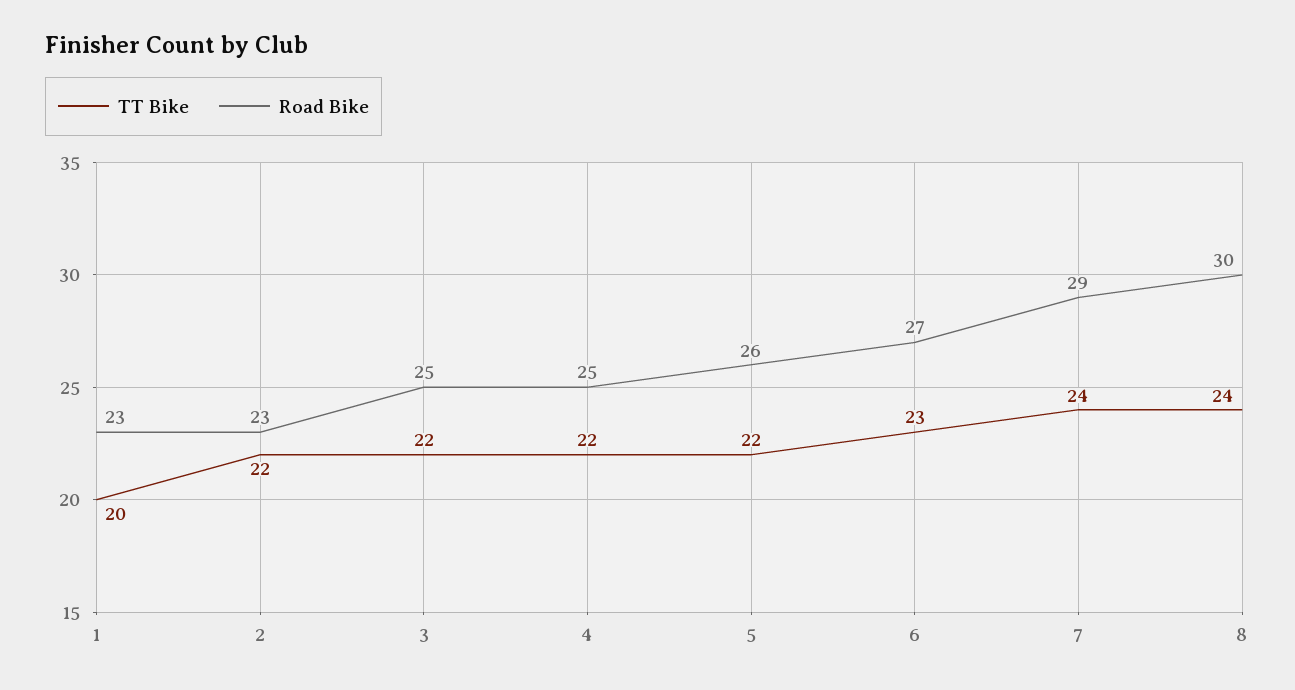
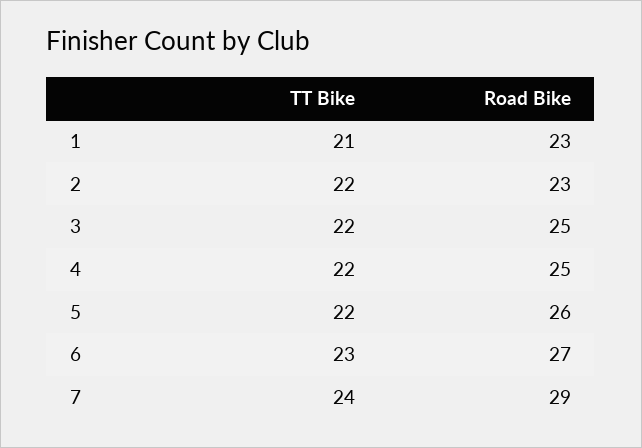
  {
    "TT Bike": {
-     "1": 20,
+     "1": 21,
      "2": 22,
      "3": 22,
      "4": 22,
      "5": 22,
      "6": 23,
-     "7": 24,
+     "7": 24
-     "8": 24
    },
    "Road Bike": {
      "1": 23,
      "2": 23,
      "3": 25,
      "4": 25,
      "5": 26,
      "6": 27,
-     "7": 29,
+     "7": 29
-     "8": 30
    }
  }

